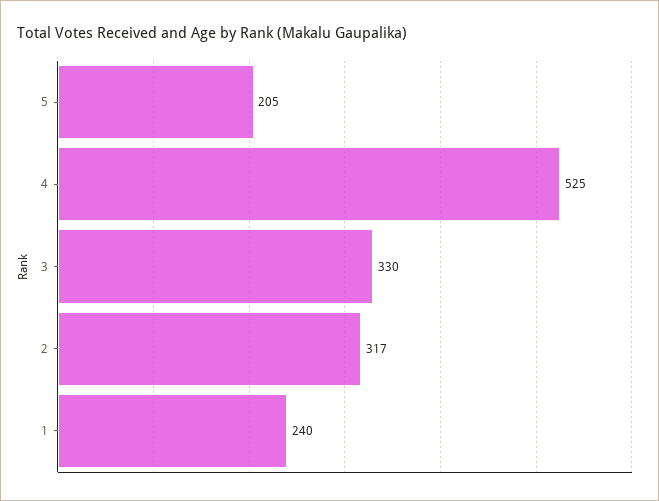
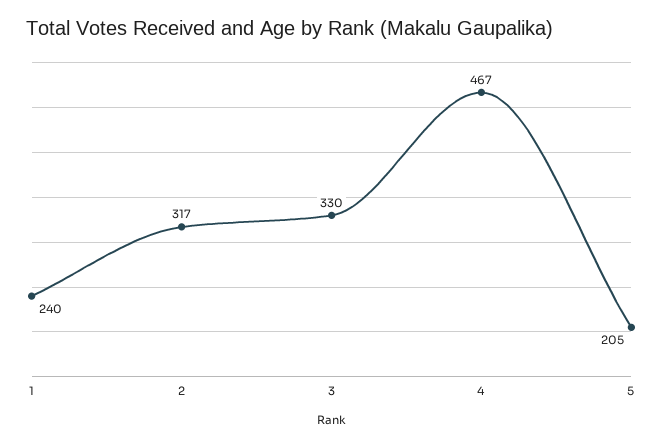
  {
    "5": 205,
-   "4": 525,
+   "4": 467,
    "3": 330,
    "2": 317,
    "1": 240
  }

